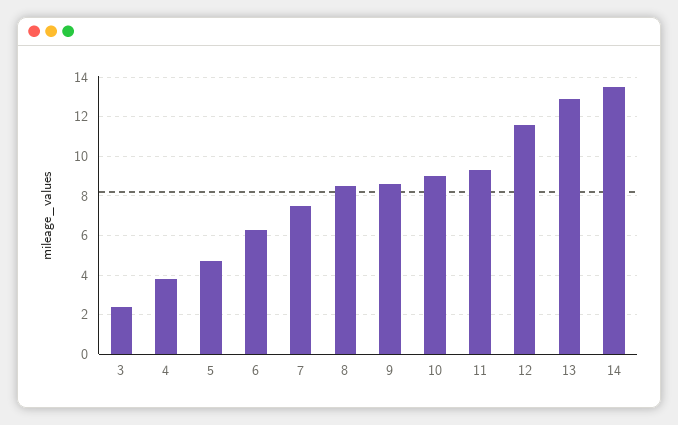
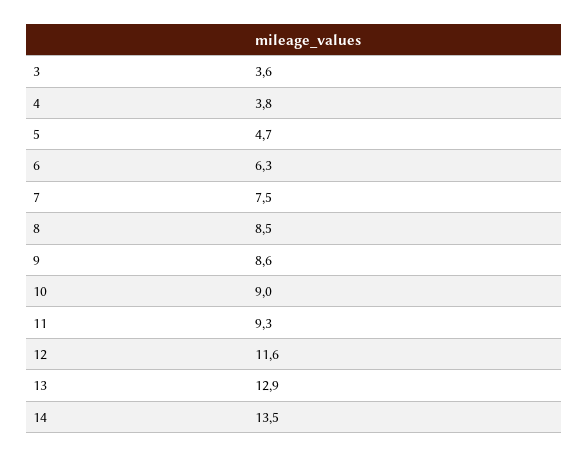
  {
-   "3": 2.5,
+   "3": 3.6,
    "4": 3.8,
    "5": 4.7,
    "6": 6.3,
    "7": 7.5,
    "8": 8.5,
    "9": 8.6,
    "10": 9,
    "11": 9.3,
    "12": 11.6,
    "13": 12.9,
    "14": 13.5
  }

